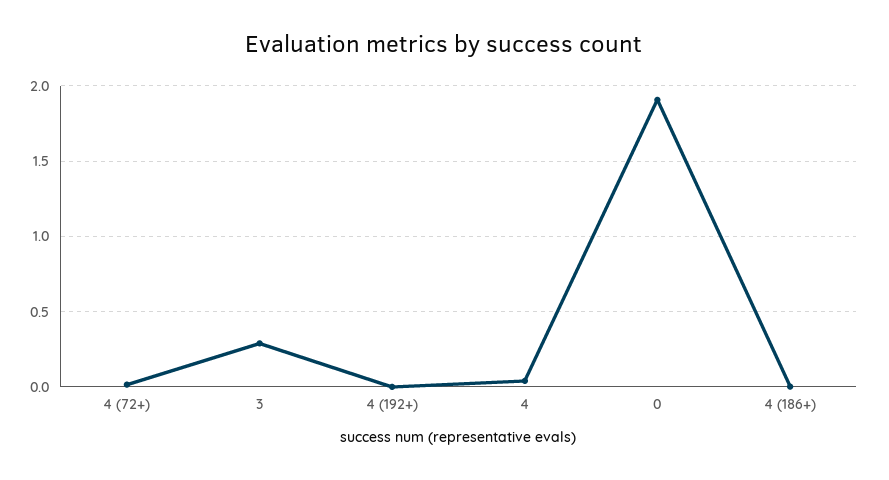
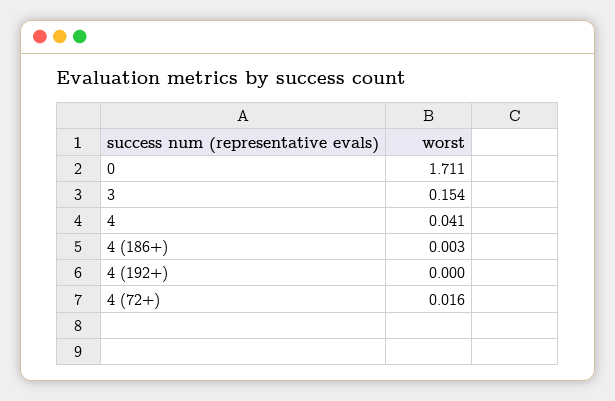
  {
    "4 (72+)": 0.016,
-   "3": 0.3,
+   "3": 0.154,
    "4 (192+)": 0,
    "4": 0.041,
-   "0": 1.9,
+   "0": 1.711,
    "4 (186+)": 0.003
  }

